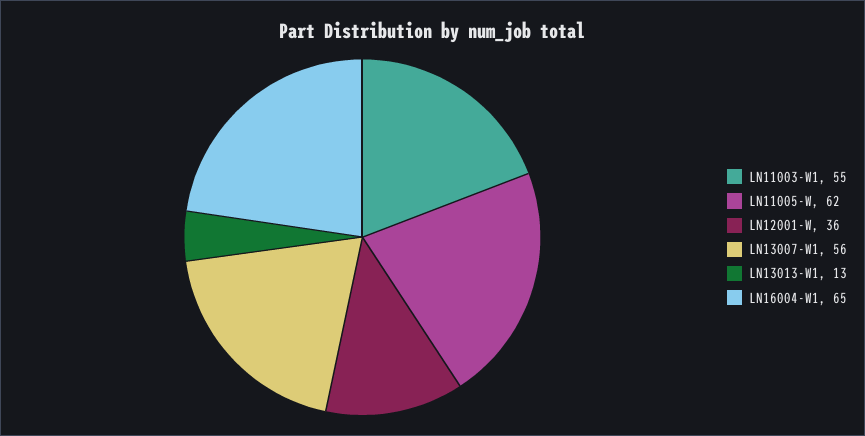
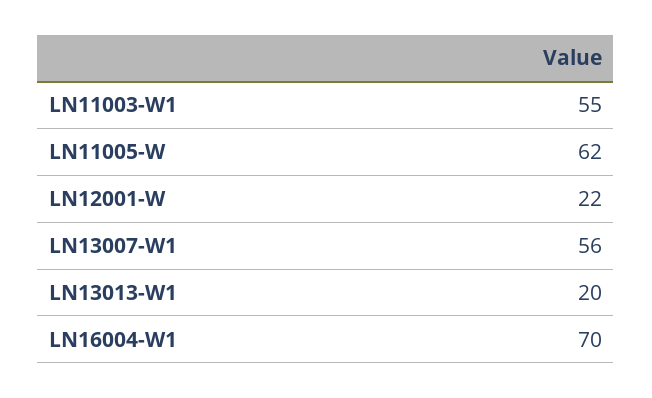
  {
    "LN11003-W1": 55,
    "LN11005-W": 62,
-   "LN12001-W": 36,
+   "LN12001-W": 22,
    "LN13007-W1": 56,
-   "LN13013-W1": 13,
+   "LN13013-W1": 20,
-   "LN16004-W1": 65
+   "LN16004-W1": 70
  }

